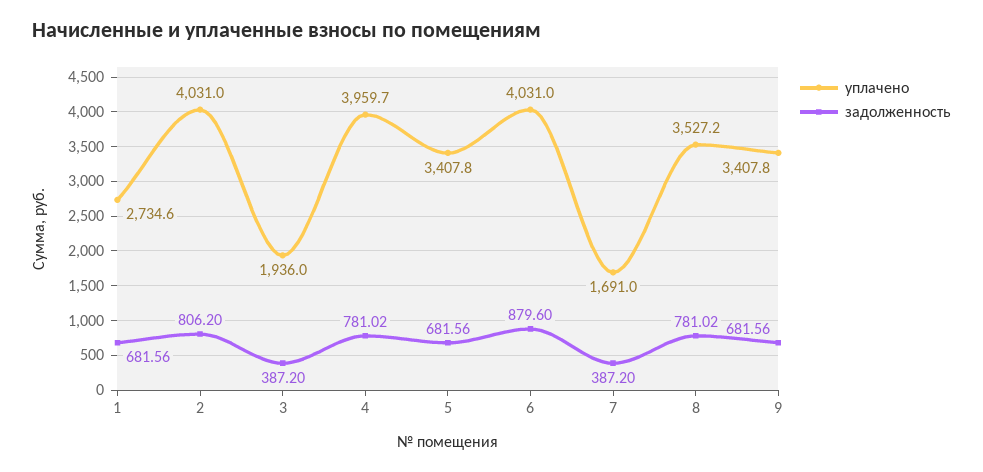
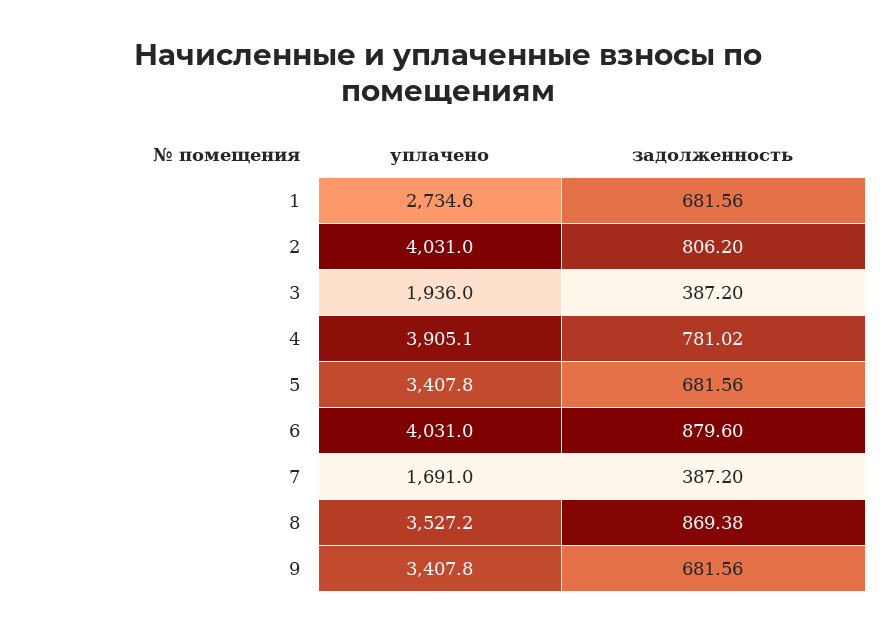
  {
    "уплачено": {
      "1": 2734.6,
      "2": 4031,
      "3": 1936,
-     "4": 3959.7,
+     "4": 3905.1,
      "5": 3407.8,
      "6": 4031,
      "7": 1691,
      "8": 3527.2,
      "9": 3407.8
    },
    "задолженность": {
      "1": 681.56,
      "2": 806.2,
      "3": 387.2,
      "4": 781.02,
      "5": 681.56,
      "6": 879.6,
      "7": 387.2,
-     "8": 781.02,
+     "8": 869.38,
      "9": 681.56
    }
  }

